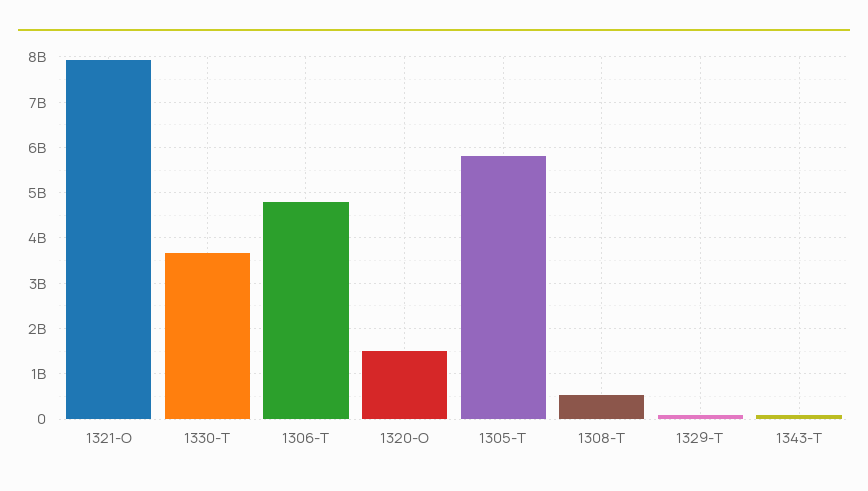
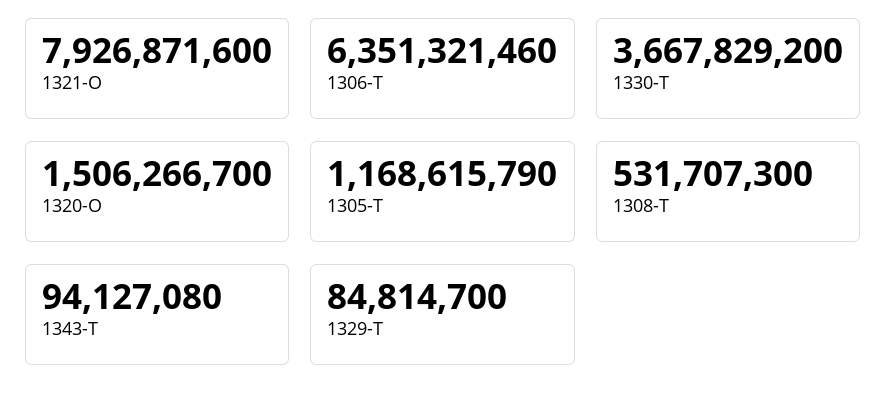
  {
    "1321-O": 7926871600,
    "1330-T": 3667829200,
-   "1306-T": 4800000000,
+   "1306-T": 6351321460,
    "1320-O": 1506266700,
-   "1305-T": 5800000000,
+   "1305-T": 1168615790,
    "1308-T": 531707300,
    "1329-T": 84814700,
    "1343-T": 94127080
  }

